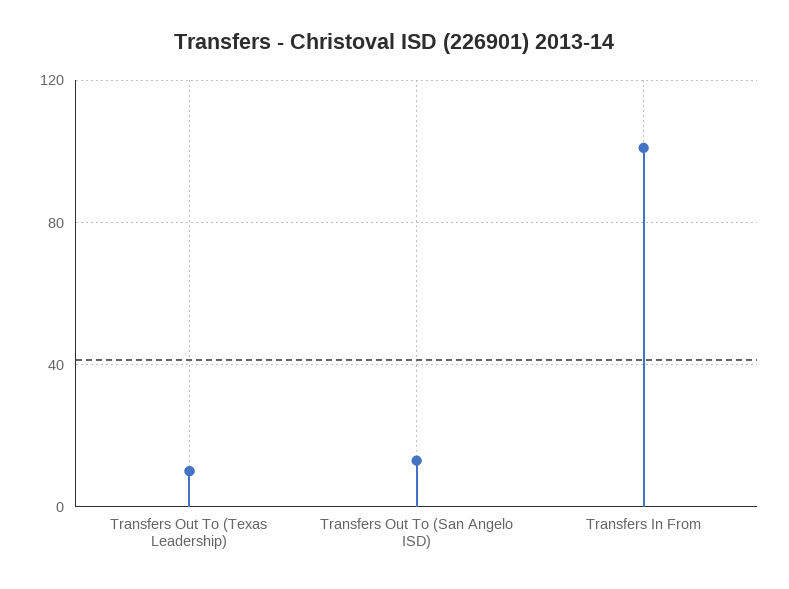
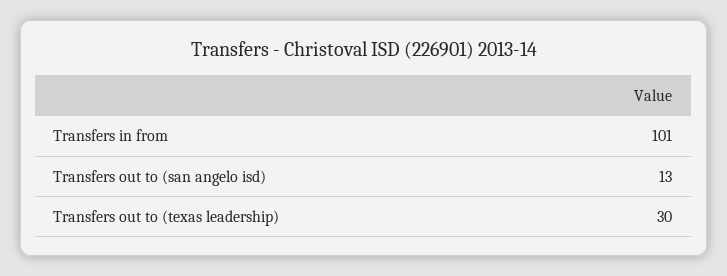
  {
-   "Transfers Out To (Texas Leadership)": 10,
+   "Transfers Out To (Texas Leadership)": 30,
    "Transfers Out To (San Angelo ISD)": 13,
    "Transfers In From": 101
  }

